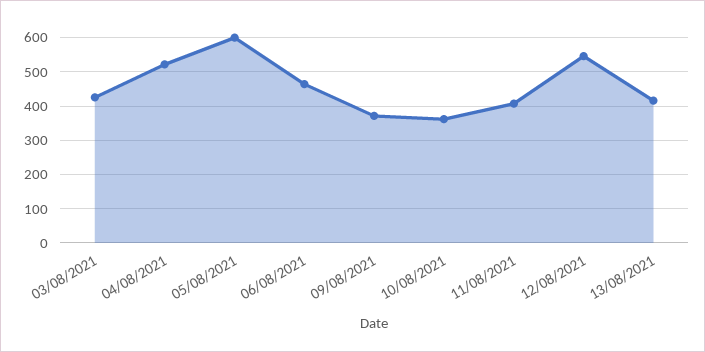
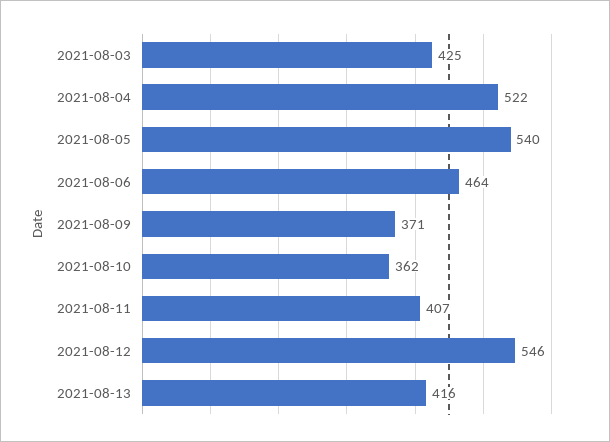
  {
    "03/08/2021": 425,
    "04/08/2021": 522,
-   "05/08/2021": 600,
+   "05/08/2021": 540,
    "06/08/2021": 464,
    "09/08/2021": 371,
    "10/08/2021": 362,
    "11/08/2021": 407,
    "12/08/2021": 546,
    "13/08/2021": 416
  }

